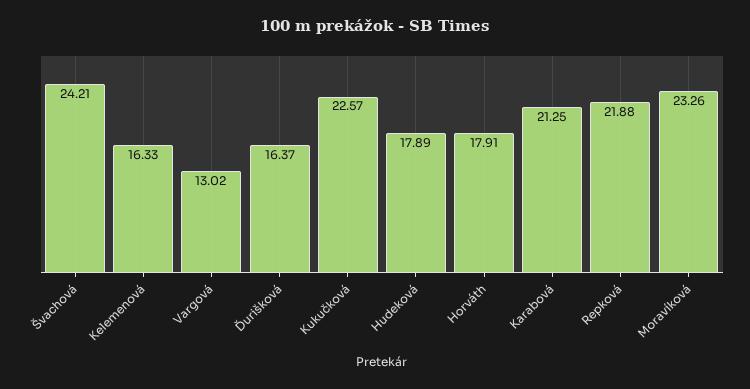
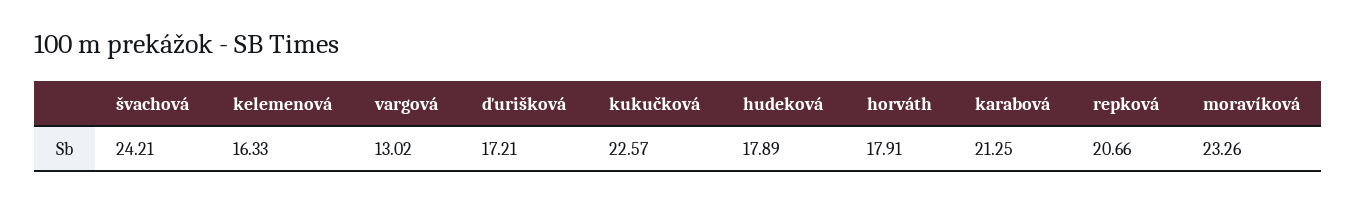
  {
    "Švachová": 24.21,
    "Kelemenová": 16.33,
    "Vargová": 13.02,
-   "Ďurišková": 16.37,
+   "Ďurišková": 17.21,
    "Kukučková": 22.57,
    "Hudeková": 17.89,
    "Horváth": 17.91,
    "Karabová": 21.25,
-   "Repková": 21.88,
+   "Repková": 20.66,
    "Moravíková": 23.26
  }

